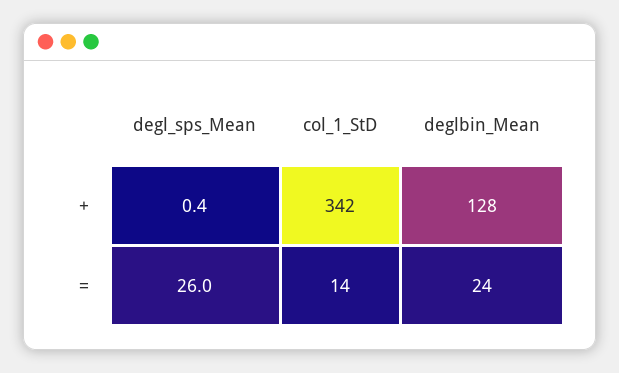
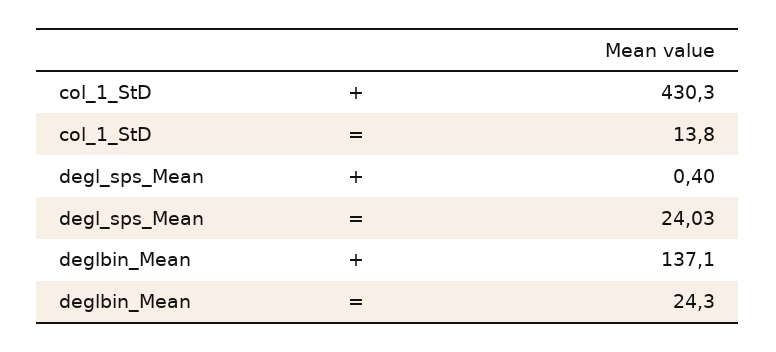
  {
    "degl_sps_Mean": {
      "+": 0.4,
-     "=": 26
+     "=": 24.03
    },
    "col_1_StD": {
-     "+": 342,
+     "+": 430.3,
      "=": 13.8
    },
    "deglbin_Mean": {
-     "+": 128,
+     "+": 137.1,
      "=": 24.3
    }
  }

